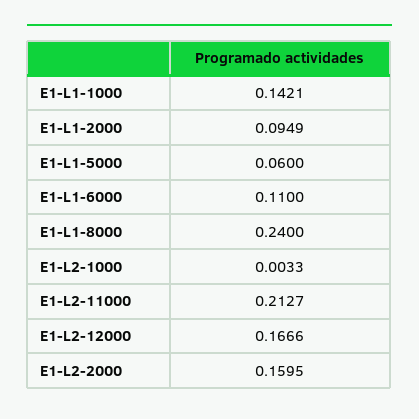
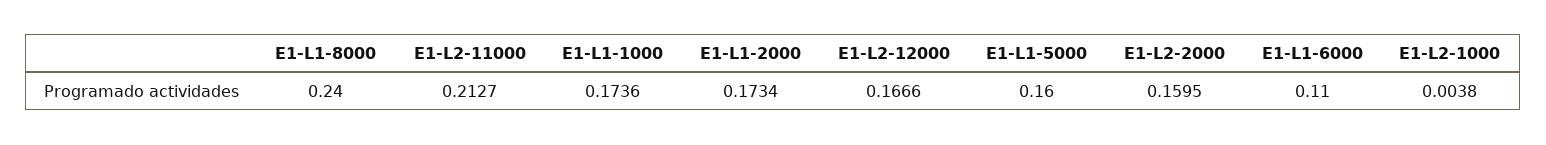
  {
-   "E1-L1-1000": 0.1421,
+   "E1-L1-1000": 0.1736,
-   "E1-L1-2000": 0.0949,
+   "E1-L1-2000": 0.1734,
-   "E1-L1-5000": 0.06,
+   "E1-L1-5000": 0.16,
    "E1-L1-6000": 0.11,
    "E1-L1-8000": 0.24,
-   "E1-L2-1000": 0.0033,
+   "E1-L2-1000": 0.0038,
    "E1-L2-11000": 0.2127,
    "E1-L2-12000": 0.1666,
    "E1-L2-2000": 0.1595
  }

